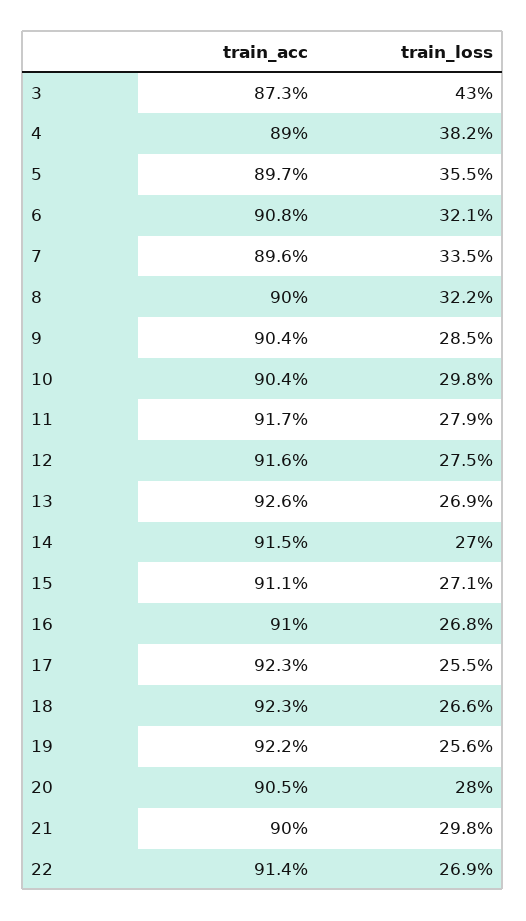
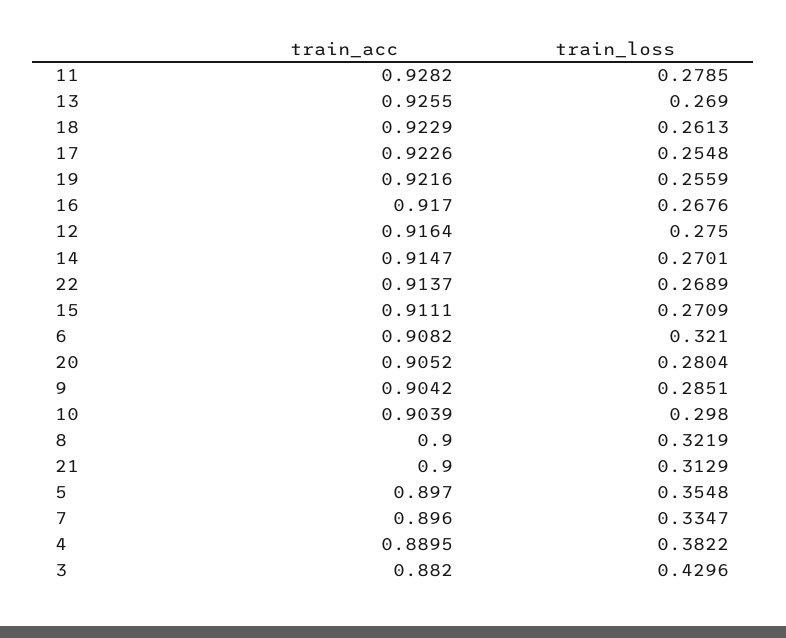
  {
    "train_acc": {
-     "3": 0.873,
+     "3": 0.882,
      "4": 0.8895,
      "5": 0.897,
      "6": 0.9082,
      "7": 0.896,
      "8": 0.9,
      "9": 0.9042,
      "10": 0.9039,
-     "11": 0.917,
+     "11": 0.9282,
      "12": 0.9164,
      "13": 0.9255,
      "14": 0.9147,
      "15": 0.9111,
-     "16": 0.91,
+     "16": 0.917,
      "17": 0.9226,
      "18": 0.9229,
      "19": 0.9216,
      "20": 0.9052,
      "21": 0.9,
      "22": 0.9137
    },
    "train_loss": {
      "3": 0.4296,
      "4": 0.3822,
      "5": 0.3548,
      "6": 0.321,
      "7": 0.3347,
      "8": 0.3219,
      "9": 0.2851,
      "10": 0.298,
      "11": 0.2785,
      "12": 0.275,
      "13": 0.269,
      "14": 0.2701,
      "15": 0.2709,
      "16": 0.2676,
      "17": 0.2548,
-     "18": 0.266,
+     "18": 0.2613,
      "19": 0.2559,
      "20": 0.2804,
-     "21": 0.298,
+     "21": 0.3129,
      "22": 0.2689
    }
  }

